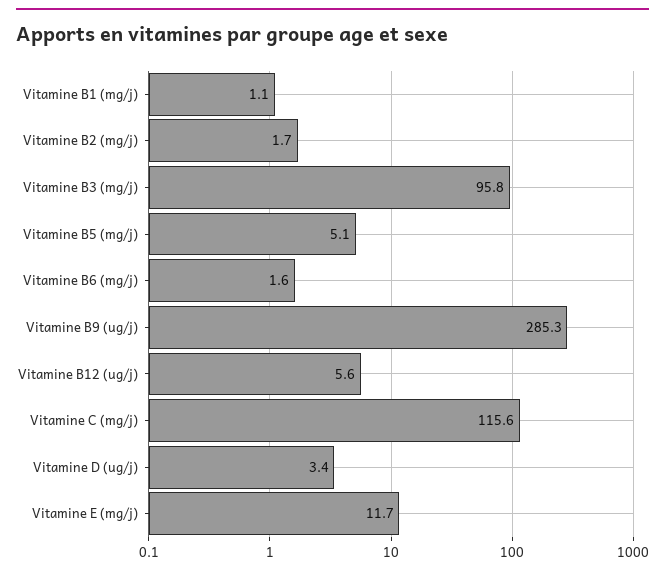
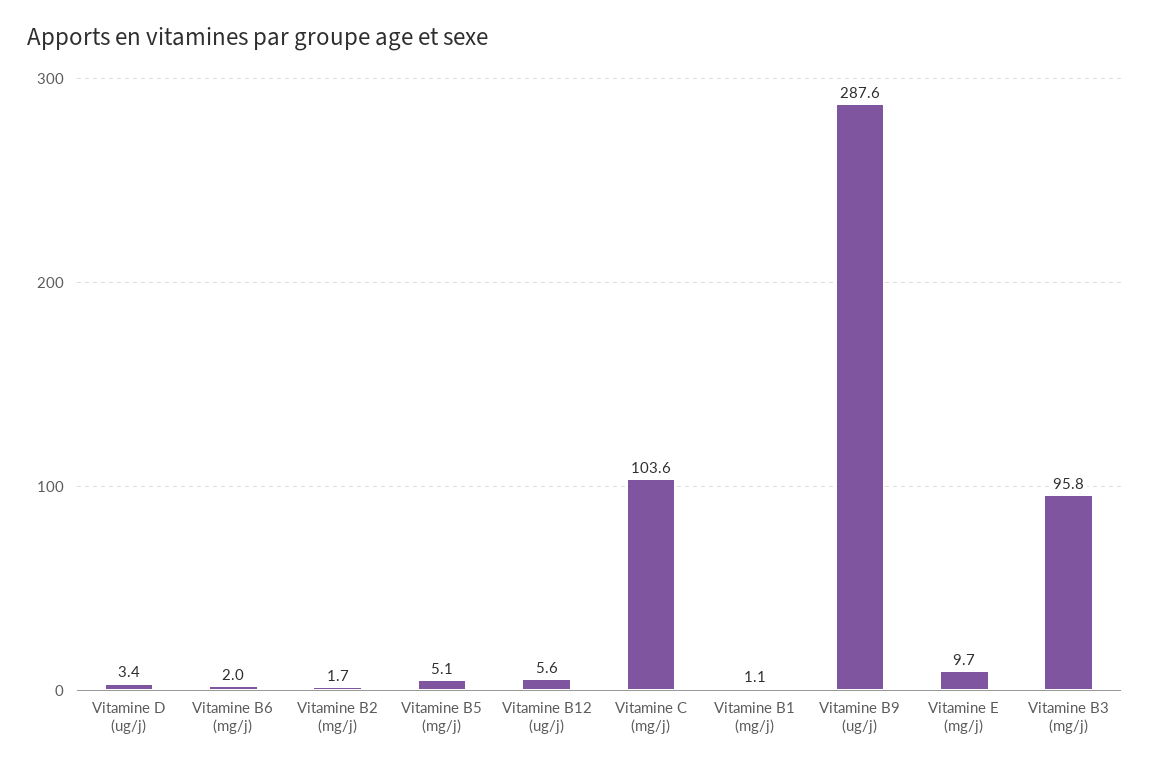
  {
    "Vitamine B1 (mg/j)": 1.1,
    "Vitamine B2 (mg/j)": 1.7,
    "Vitamine B3 (mg/j)": 95.8,
    "Vitamine B5 (mg/j)": 5.1,
-   "Vitamine B6 (mg/j)": 1.6,
+   "Vitamine B6 (mg/j)": 2,
-   "Vitamine B9 (ug/j)": 285.3,
+   "Vitamine B9 (ug/j)": 287.6,
    "Vitamine B12 (ug/j)": 5.6,
-   "Vitamine C (mg/j)": 115.6,
+   "Vitamine C (mg/j)": 103.6,
    "Vitamine D (ug/j)": 3.4,
-   "Vitamine E (mg/j)": 11.7
+   "Vitamine E (mg/j)": 9.7
  }

